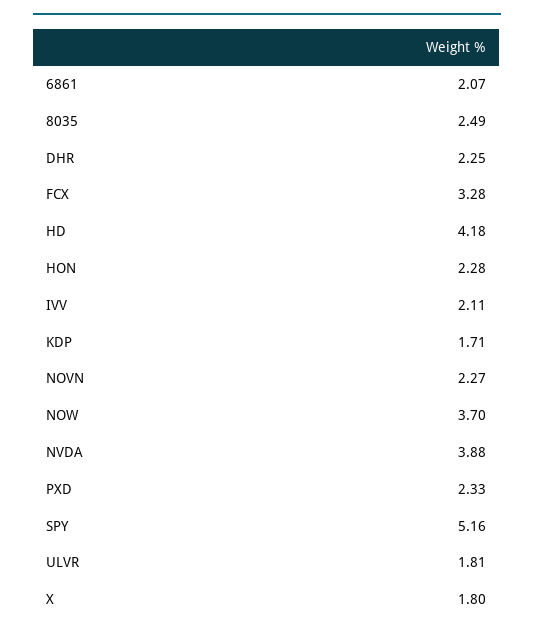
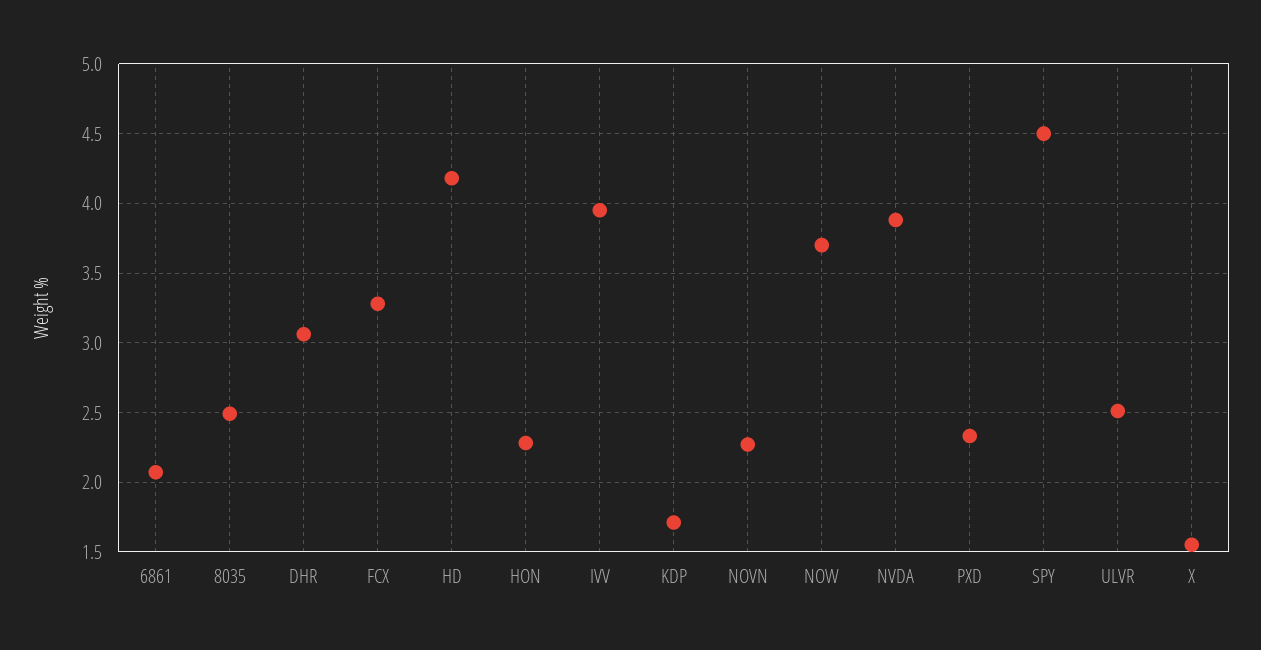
  {
    "6861": 2.07,
    "8035": 2.49,
-   "DHR": 2.25,
+   "DHR": 3.05,
    "FCX": 3.28,
    "HD": 4.18,
    "HON": 2.28,
-   "IVV": 2.11,
+   "IVV": 3.95,
    "KDP": 1.71,
    "NOVN": 2.27,
    "NOW": 3.7,
    "NVDA": 3.88,
    "PXD": 2.33,
-   "SPY": 5.16,
+   "SPY": 4.5,
-   "ULVR": 1.81,
+   "ULVR": 2.5,
-   "X": 1.8
+   "X": 1.55
  }

